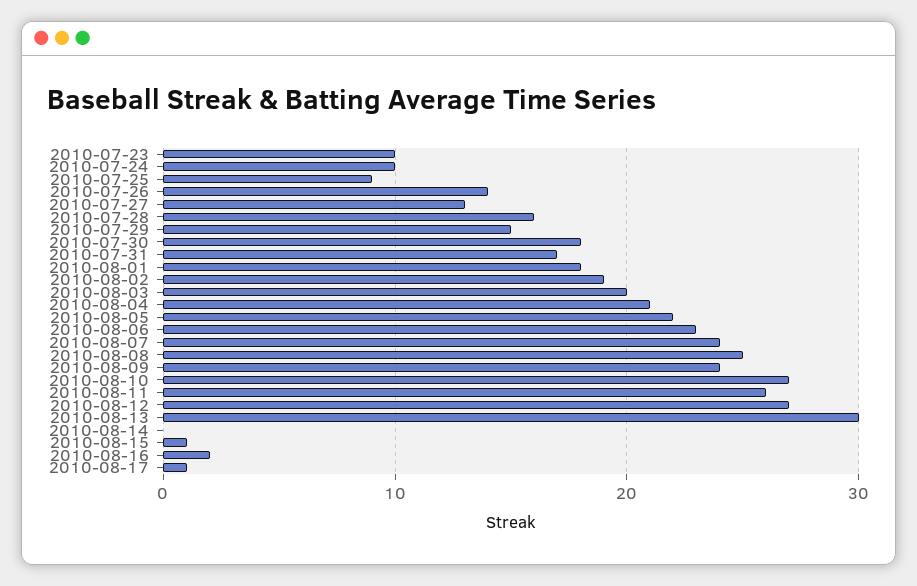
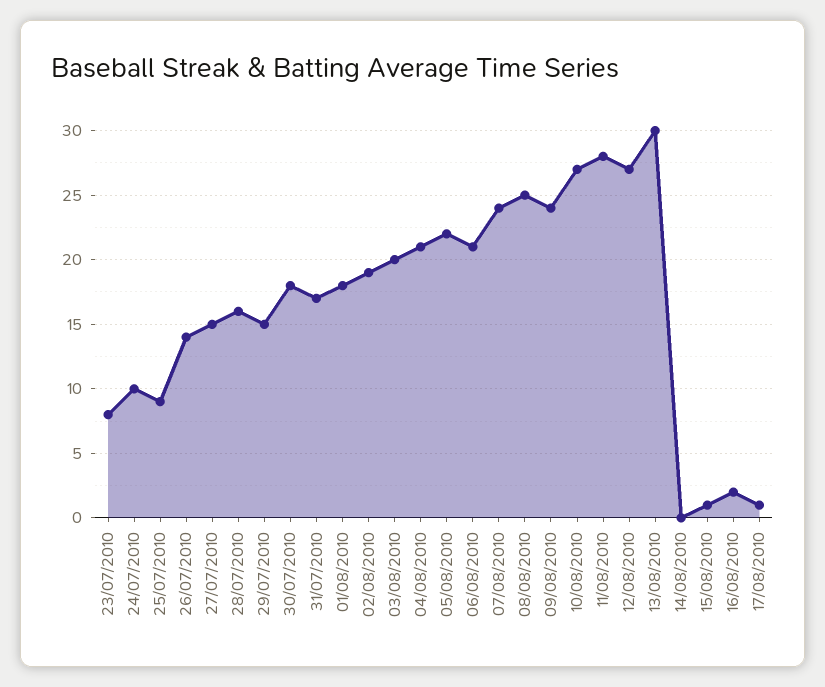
  {
-   "2010-07-23": 10,
+   "2010-07-23": 8,
    "2010-07-24": 10,
    "2010-07-25": 9,
    "2010-07-26": 14,
-   "2010-07-27": 13,
+   "2010-07-27": 15,
    "2010-07-28": 16,
    "2010-07-29": 15,
    "2010-07-30": 18,
    "2010-07-31": 17,
    "2010-08-01": 18,
    "2010-08-02": 19,
    "2010-08-03": 20,
    "2010-08-04": 21,
    "2010-08-05": 22,
-   "2010-08-06": 23,
+   "2010-08-06": 21,
    "2010-08-07": 24,
    "2010-08-08": 25,
    "2010-08-09": 24,
    "2010-08-10": 27,
-   "2010-08-11": 26,
+   "2010-08-11": 28,
    "2010-08-12": 27,
    "2010-08-13": 30,
    "2010-08-14": 0,
    "2010-08-15": 1,
    "2010-08-16": 2,
    "2010-08-17": 1
  }

